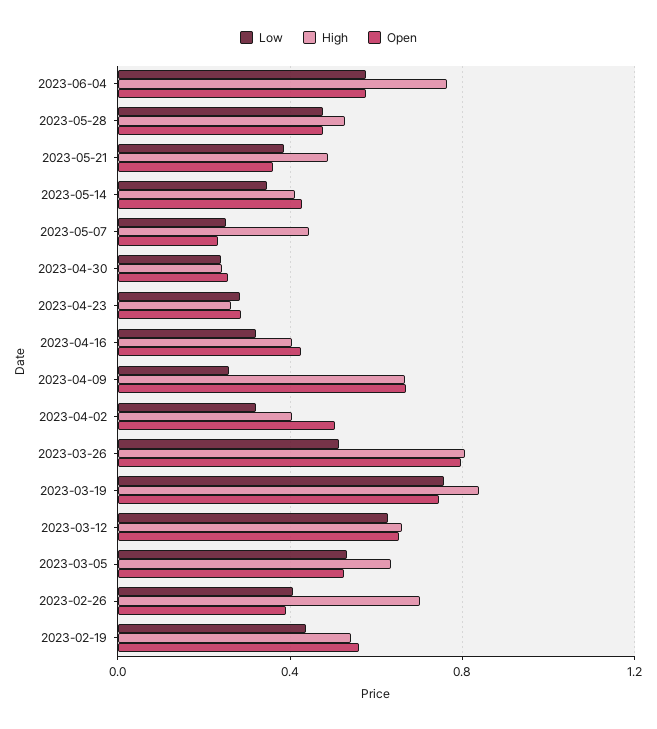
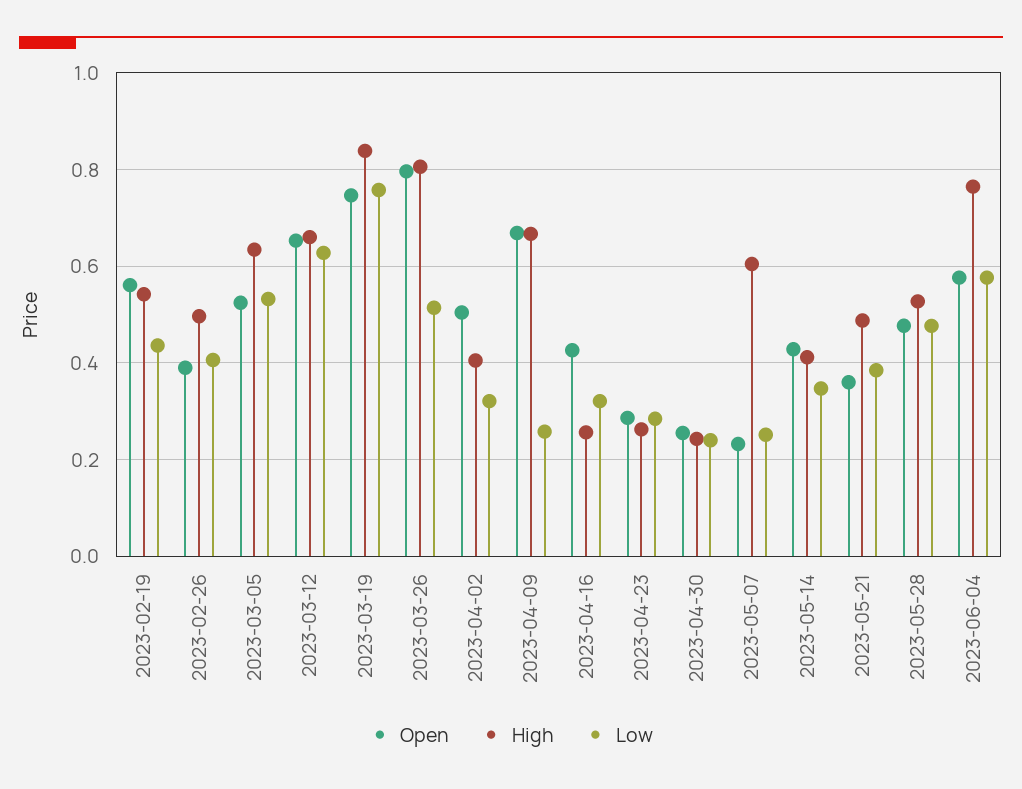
  {
    "Low": {
      "2023-06-04": 0.58,
      "2023-05-28": 0.48,
      "2023-05-21": 0.38,
      "2023-05-14": 0.34,
      "2023-05-07": 0.26,
      "2023-04-30": 0.24,
      "2023-04-23": 0.28,
      "2023-04-16": 0.32,
      "2023-04-09": 0.26,
      "2023-04-02": 0.32,
      "2023-03-26": 0.52,
      "2023-03-19": 0.76,
      "2023-03-12": 0.62,
      "2023-03-05": 0.54,
      "2023-02-26": 0.4,
      "2023-02-19": 0.44
    },
    "High": {
      "2023-06-04": 0.76,
      "2023-05-28": 0.52,
      "2023-05-21": 0.48,
      "2023-05-14": 0.42,
-     "2023-05-07": 0.45,
+     "2023-05-07": 0.6,
      "2023-04-30": 0.24,
      "2023-04-23": 0.26,
-     "2023-04-16": 0.4,
+     "2023-04-16": 0.26,
      "2023-04-09": 0.66,
      "2023-04-02": 0.4,
      "2023-03-26": 0.8,
      "2023-03-19": 0.84,
      "2023-03-12": 0.66,
      "2023-03-05": 0.64,
-     "2023-02-26": 0.7,
+     "2023-02-26": 0.5,
      "2023-02-19": 0.54
    },
    "Open": {
      "2023-06-04": 0.58,
      "2023-05-28": 0.48,
      "2023-05-21": 0.36,
      "2023-05-14": 0.42,
      "2023-05-07": 0.24,
      "2023-04-30": 0.26,
      "2023-04-23": 0.28,
      "2023-04-16": 0.42,
      "2023-04-09": 0.66,
      "2023-04-02": 0.5,
      "2023-03-26": 0.8,
      "2023-03-19": 0.74,
      "2023-03-12": 0.66,
      "2023-03-05": 0.52,
      "2023-02-26": 0.4,
      "2023-02-19": 0.56
    }
  }

